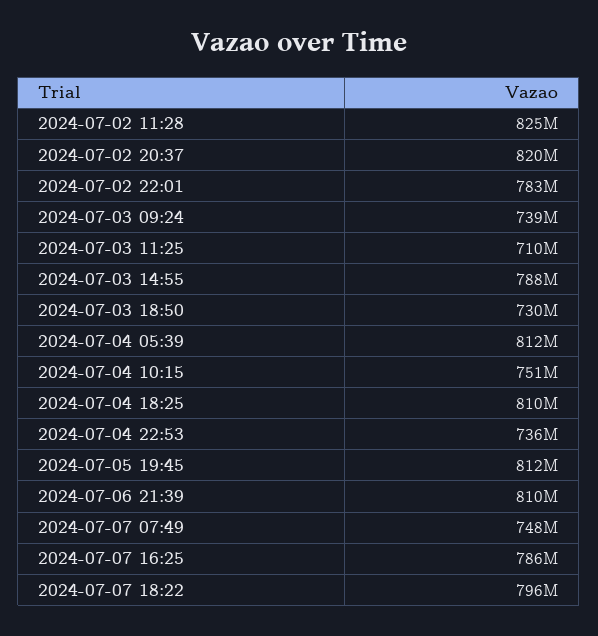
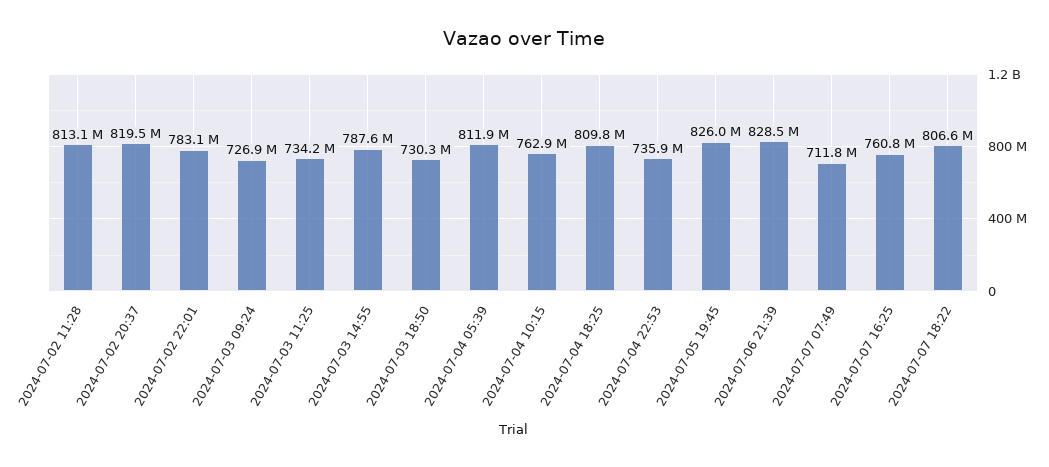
  {
-   "2024-07-02 11:28": 825000000,
+   "2024-07-02 11:28": 813100000,
    "2024-07-02 20:37": 819500000,
    "2024-07-02 22:01": 783100000,
-   "2024-07-03 09:24": 739000000,
+   "2024-07-03 09:24": 726900000,
-   "2024-07-03 11:25": 710000000,
+   "2024-07-03 11:25": 734200000,
    "2024-07-03 14:55": 787600000,
    "2024-07-03 18:50": 730300000,
    "2024-07-04 05:39": 811900000,
-   "2024-07-04 10:15": 751000000,
+   "2024-07-04 10:15": 762900000,
    "2024-07-04 18:25": 809800000,
    "2024-07-04 22:53": 735900000,
-   "2024-07-05 19:45": 812000000,
+   "2024-07-05 19:45": 826000000,
-   "2024-07-06 21:39": 810000000,
+   "2024-07-06 21:39": 828500000,
-   "2024-07-07 07:49": 748000000,
+   "2024-07-07 07:49": 711800000,
-   "2024-07-07 16:25": 786000000,
+   "2024-07-07 16:25": 760800000,
-   "2024-07-07 18:22": 796000000
+   "2024-07-07 18:22": 806600000
  }

